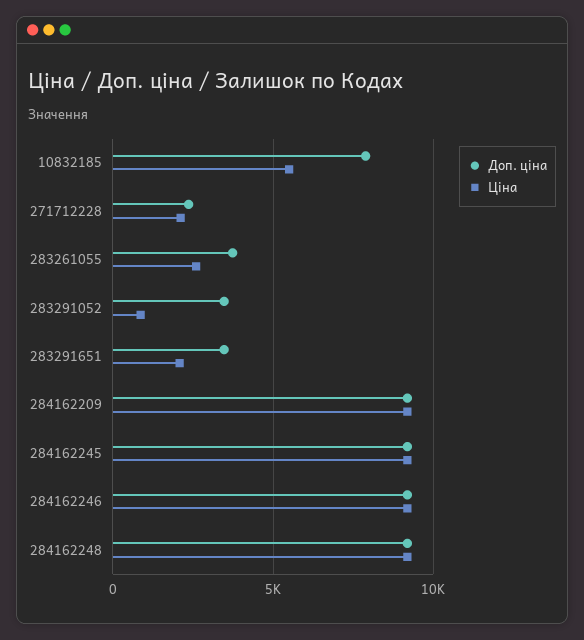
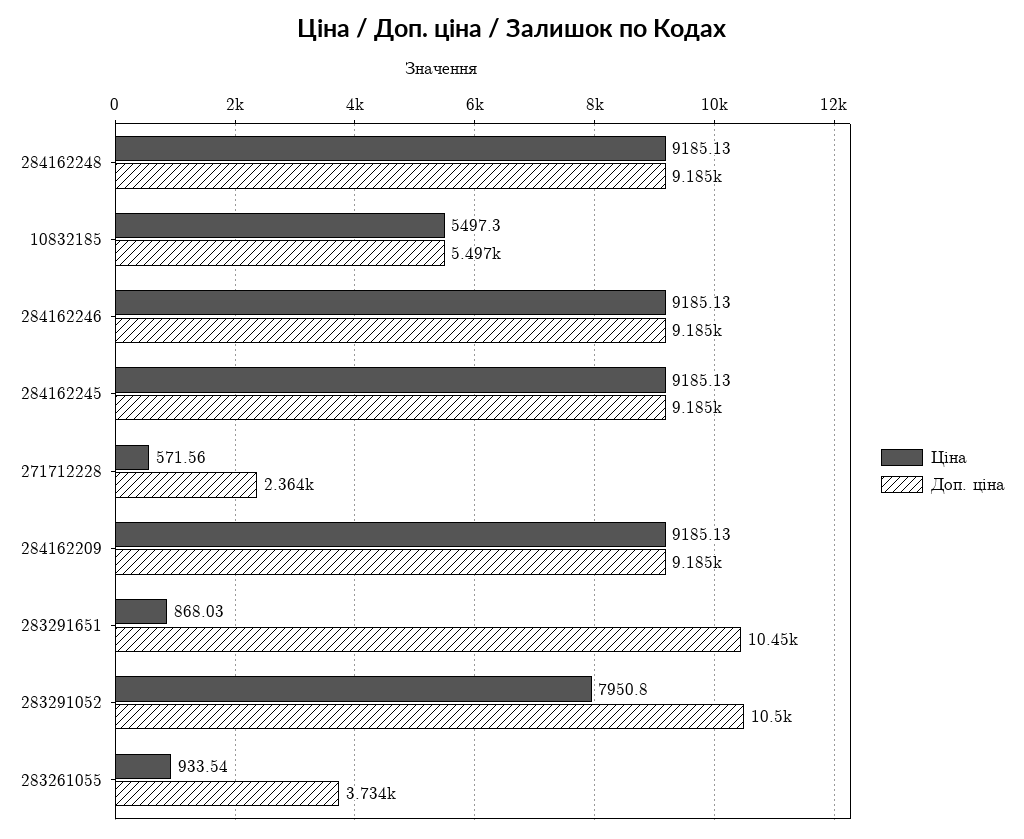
  {
    "Доп. ціна": {
-     "10832185": 8000,
+     "10832185": 5497,
      "271712228": 2364,
      "283261055": 3734,
-     "283291052": 3500,
+     "283291052": 10500,
-     "283291651": 3500,
+     "283291651": 10450,
      "284162209": 9185,
      "284162245": 9185,
      "284162246": 9185,
      "284162248": 9185
    },
    "Ціна": {
      "10832185": 5497.3,
-     "271712228": 2000,
+     "271712228": 571.56,
-     "283261055": 2500,
+     "283261055": 933.54,
-     "283291052": 1000,
+     "283291052": 7950.8,
-     "283291651": 2000,
+     "283291651": 868.03,
      "284162209": 9185.13,
      "284162245": 9185.13,
      "284162246": 9185.13,
      "284162248": 9185.13
    }
  }

